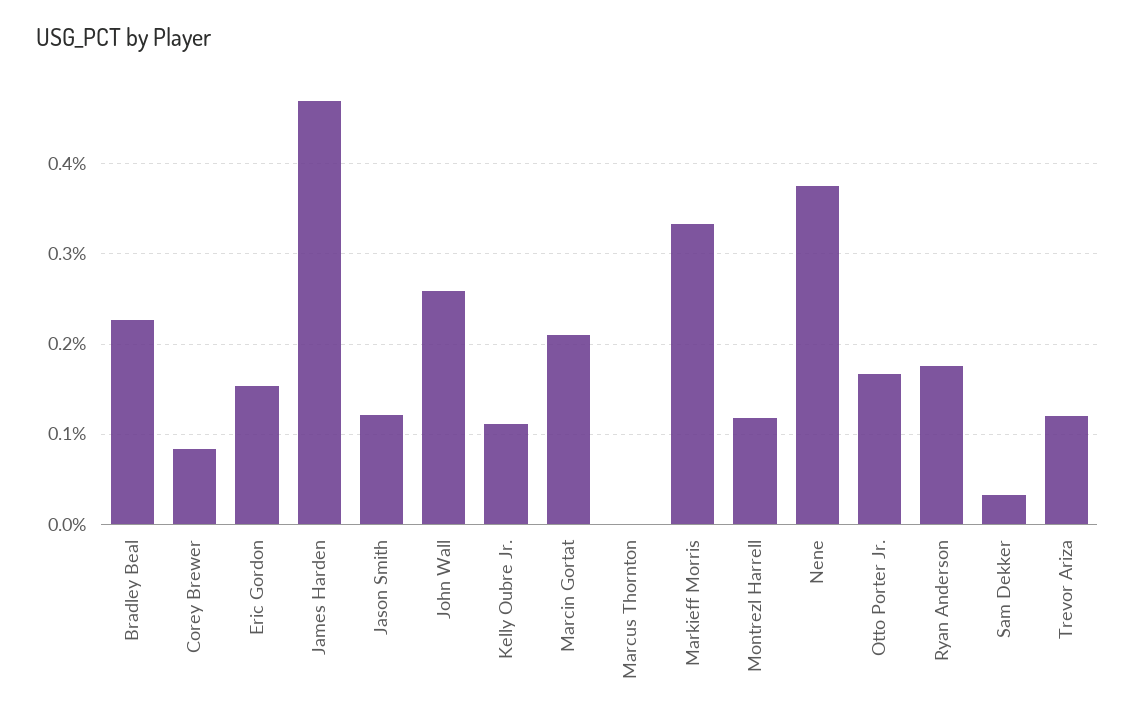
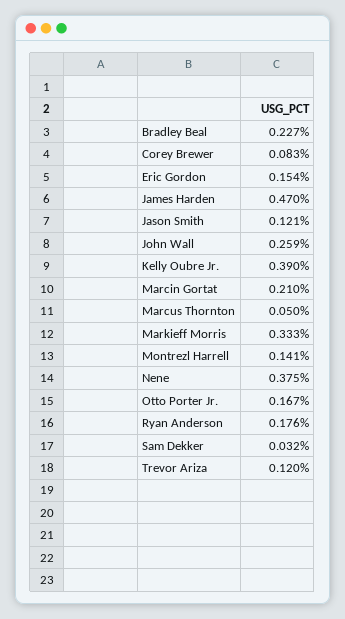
  {
    "Bradley Beal": 0.227,
    "Corey Brewer": 0.083,
    "Eric Gordon": 0.154,
    "James Harden": 0.47,
    "Jason Smith": 0.121,
    "John Wall": 0.259,
-   "Kelly Oubre Jr.": 0.11,
+   "Kelly Oubre Jr.": 0.39,
    "Marcin Gortat": 0.21,
-   "Marcus Thornton": 0,
+   "Marcus Thornton": 0.05,
    "Markieff Morris": 0.333,
-   "Montrezl Harrell": 0.12,
+   "Montrezl Harrell": 0.141,
    "Nene": 0.375,
    "Otto Porter Jr.": 0.167,
    "Ryan Anderson": 0.176,
    "Sam Dekker": 0.032,
    "Trevor Ariza": 0.12
  }

